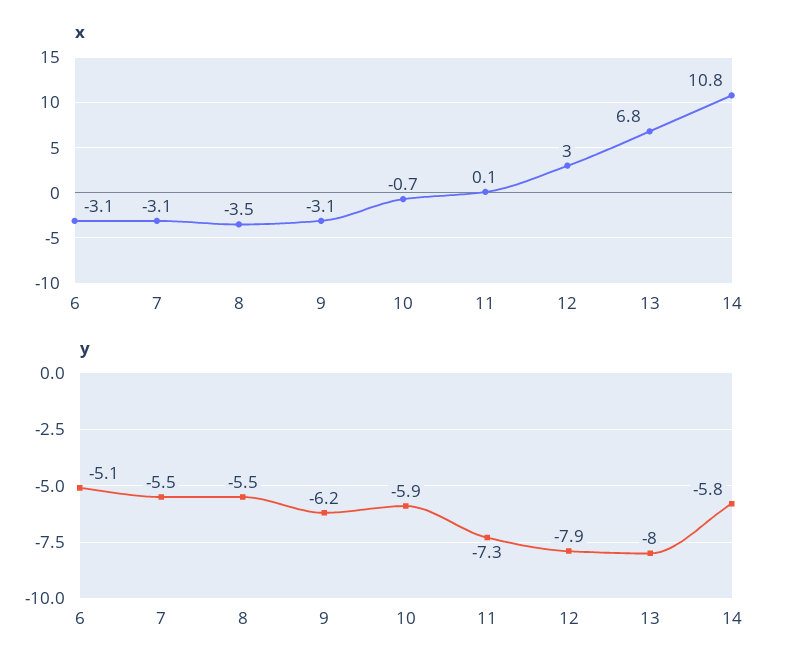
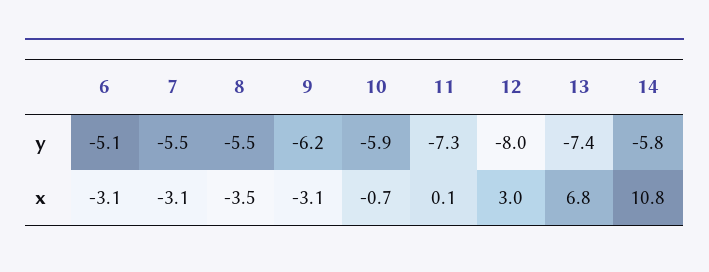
  {
    "x": {
      "6": -3.1,
      "7": -3.1,
      "8": -3.5,
      "9": -3.1,
      "10": -0.7,
      "11": 0.1,
      "12": 3,
      "13": 6.8,
      "14": 10.8
    },
    "y": {
      "6": -5.1,
      "7": -5.5,
      "8": -5.5,
      "9": -6.2,
      "10": -5.9,
      "11": -7.3,
-     "12": -7.9,
+     "12": -8,
-     "13": -8,
+     "13": -7.4,
      "14": -5.8
    }
  }

